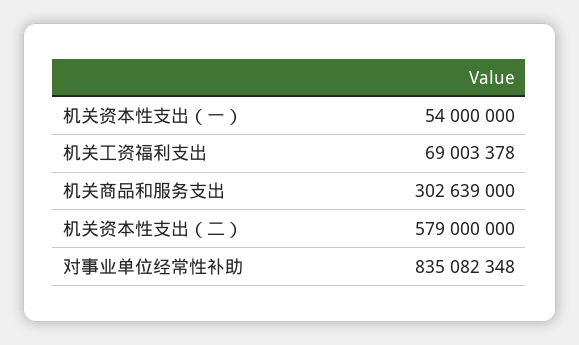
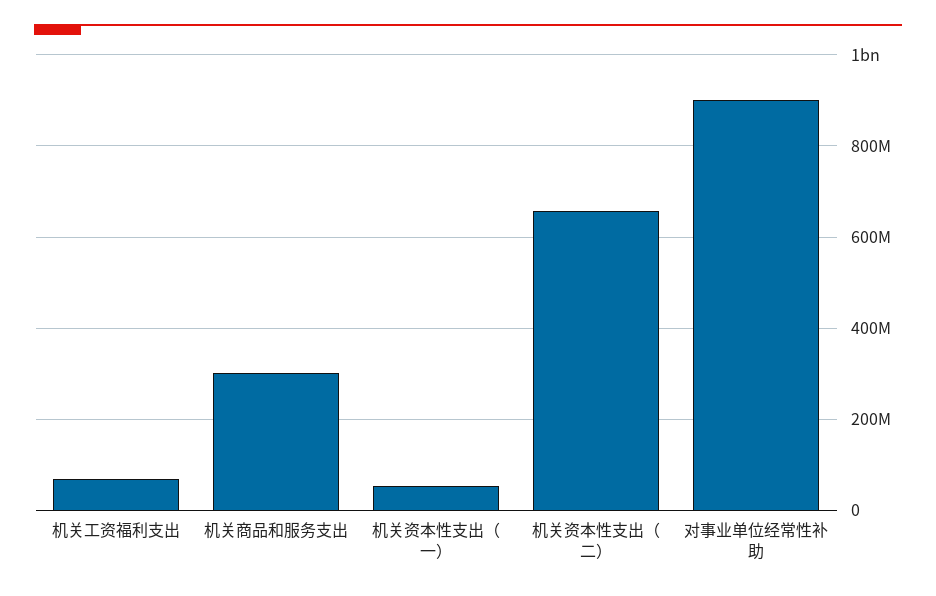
  {
    "机关资本性支出（一）": 54000000,
    "机关工资福利支出": 69003378,
    "机关商品和服务支出": 302639000,
-   "机关资本性支出（二）": 579000000,
+   "机关资本性支出（二）": 660000000,
-   "对事业单位经常性补助": 835082348
+   "对事业单位经常性补助": 900000000
  }

